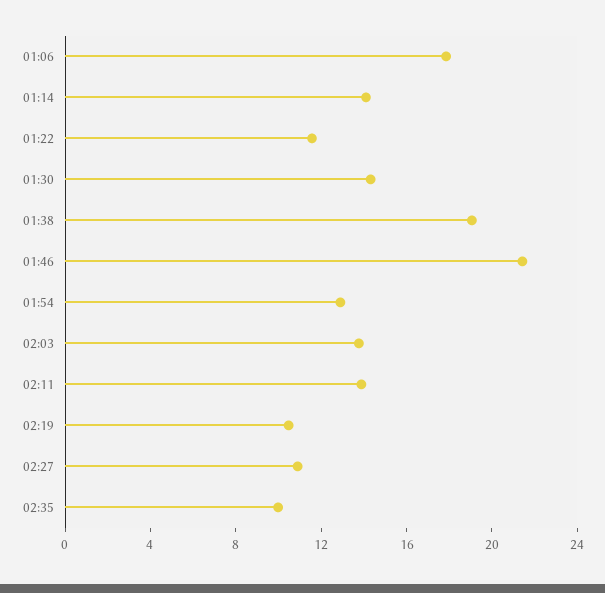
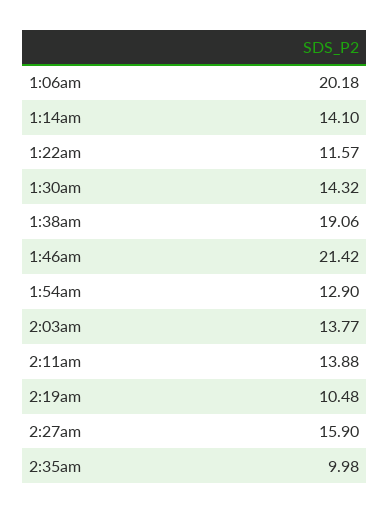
  {
-   "01:06": 18,
+   "01:06": 20.18,
    "01:14": 14.1,
    "01:22": 11.57,
    "01:30": 14.32,
    "01:38": 19.06,
    "01:46": 21.42,
    "01:54": 12.9,
    "02:03": 13.77,
    "02:11": 13.88,
    "02:19": 10.48,
-   "02:27": 11,
+   "02:27": 15.9,
    "02:35": 9.98
  }

